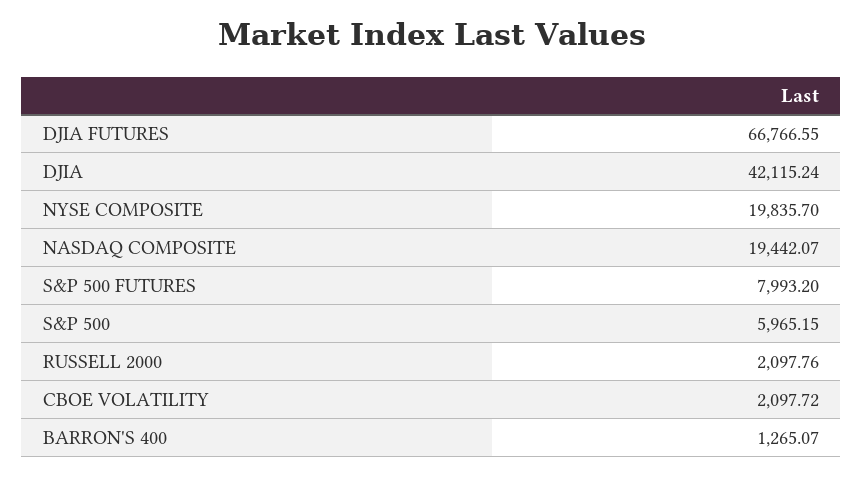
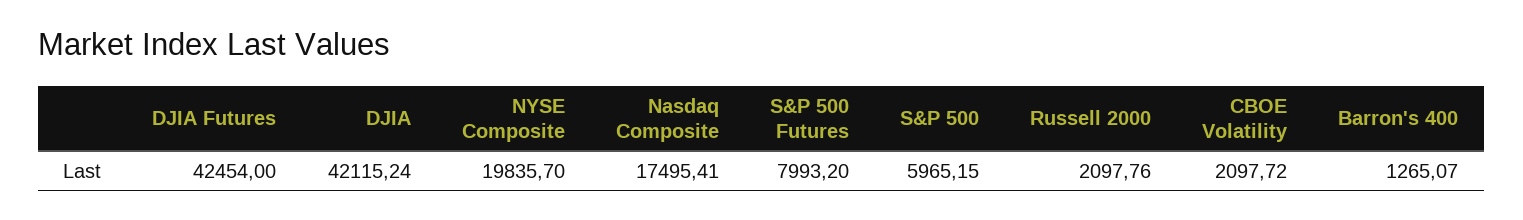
  {
-   "DJIA FUTURES": 66766.55,
+   "DJIA FUTURES": 42454,
    "DJIA": 42115.24,
    "NYSE COMPOSITE": 19835.7,
-   "NASDAQ COMPOSITE": 19442.07,
+   "NASDAQ COMPOSITE": 17495.41,
    "S&P 500 FUTURES": 7993.2,
    "S&P 500": 5965.15,
    "RUSSELL 2000": 2097.76,
    "CBOE VOLATILITY": 2097.72,
    "BARRON'S 400": 1265.07
  }

